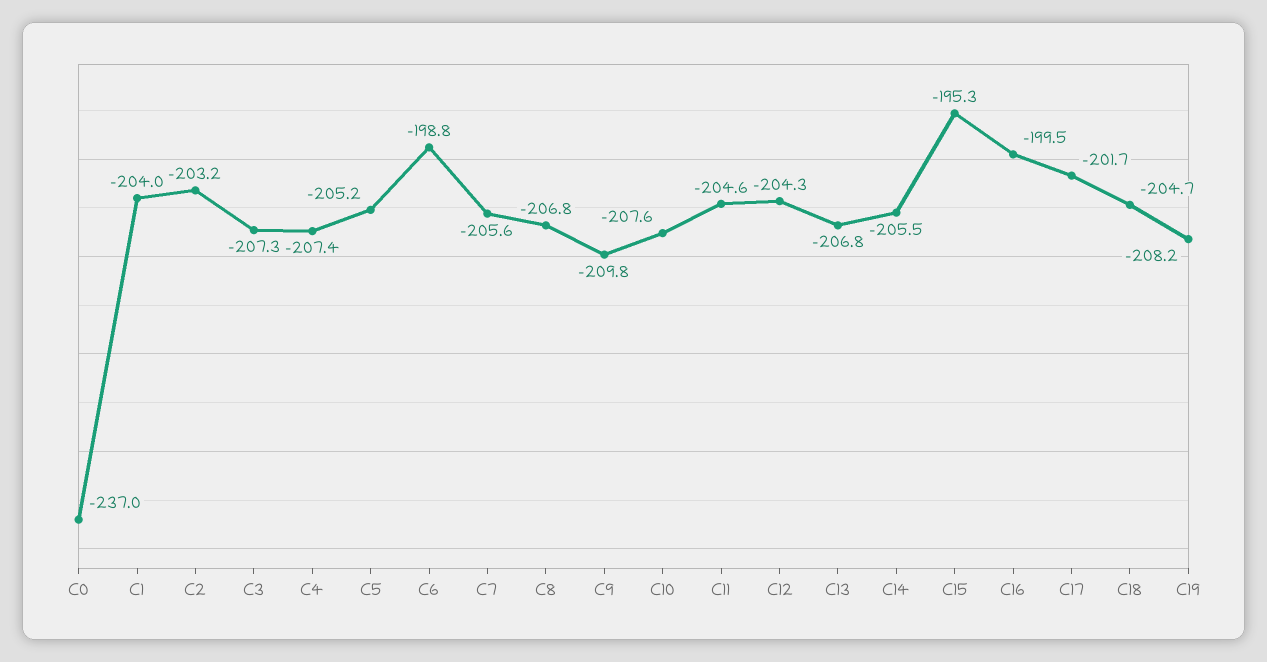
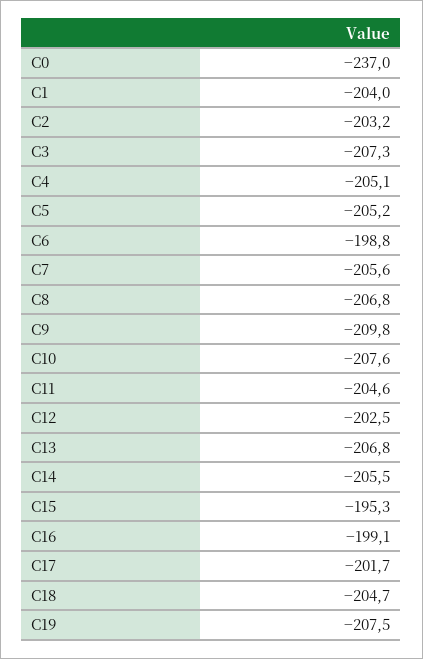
  {
    "C0": -237,
    "C1": -204,
    "C2": -203.2,
    "C3": -207.3,
-   "C4": -207.4,
+   "C4": -205.1,
    "C5": -205.2,
    "C6": -198.8,
    "C7": -205.6,
    "C8": -206.8,
    "C9": -209.8,
    "C10": -207.6,
    "C11": -204.6,
-   "C12": -204.3,
+   "C12": -202.5,
    "C13": -206.8,
    "C14": -205.5,
    "C15": -195.3,
-   "C16": -199.5,
+   "C16": -199.1,
    "C17": -201.7,
    "C18": -204.7,
-   "C19": -208.2
+   "C19": -207.5
  }

